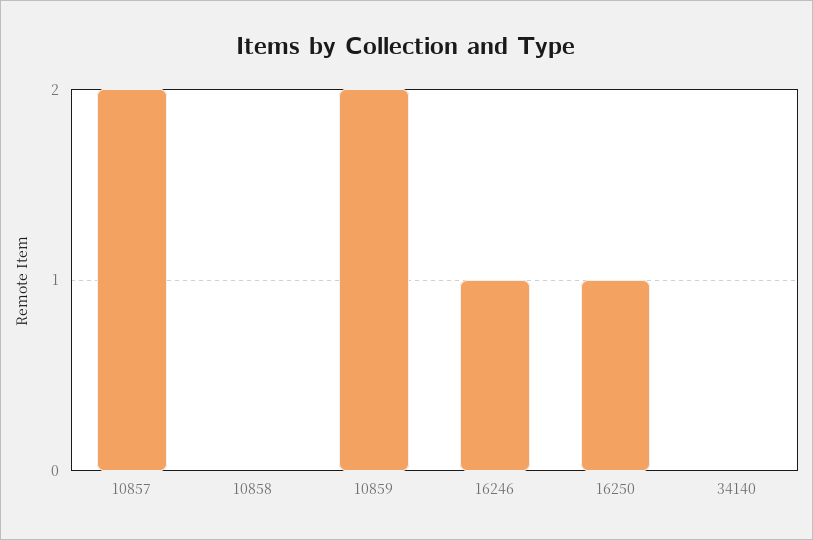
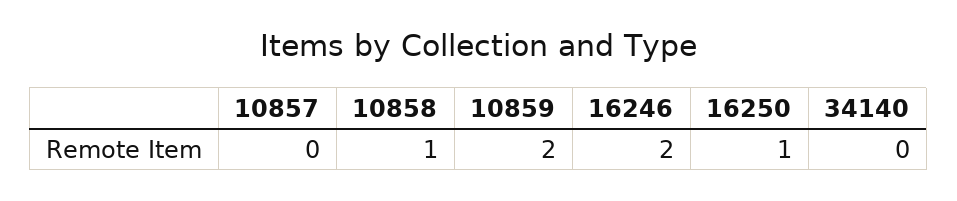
  {
-   "10857": 2,
+   "10857": 0,
-   "10858": 0,
+   "10858": 1,
    "10859": 2,
-   "16246": 1,
+   "16246": 2,
    "16250": 1,
    "34140": 0
  }

